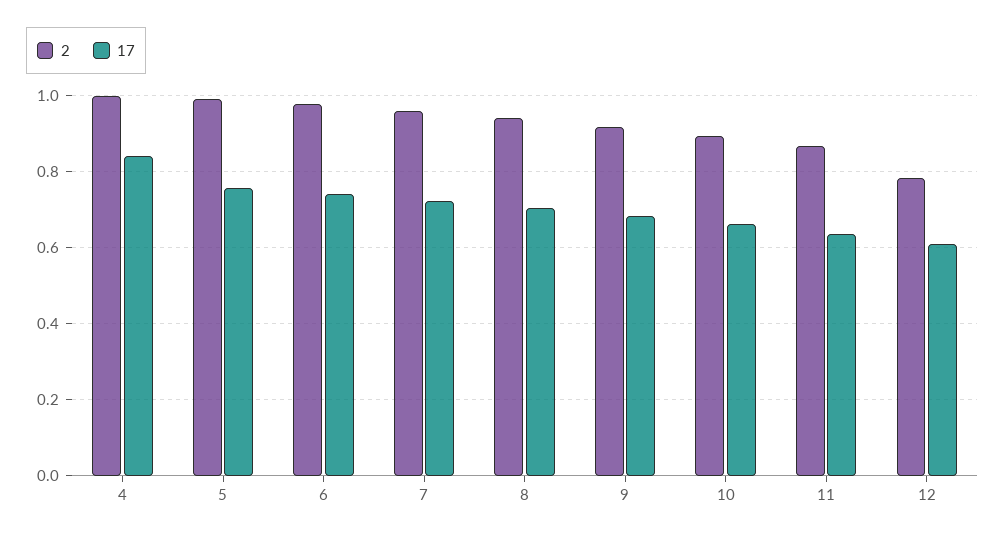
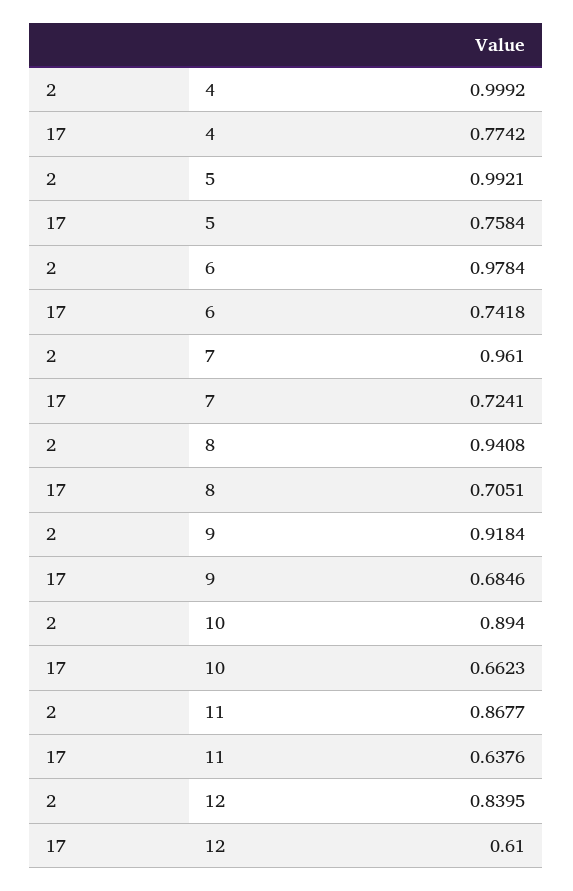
  {
    "2": {
      "4": 0.9992,
      "5": 0.9921,
      "6": 0.9784,
      "7": 0.961,
      "8": 0.9408,
      "9": 0.9184,
      "10": 0.894,
      "11": 0.8677,
-     "12": 0.78
+     "12": 0.8395
    },
    "17": {
-     "4": 0.84,
+     "4": 0.7742,
      "5": 0.7584,
      "6": 0.7418,
      "7": 0.7241,
      "8": 0.7051,
      "9": 0.6846,
      "10": 0.6623,
      "11": 0.6376,
      "12": 0.61
    }
  }

